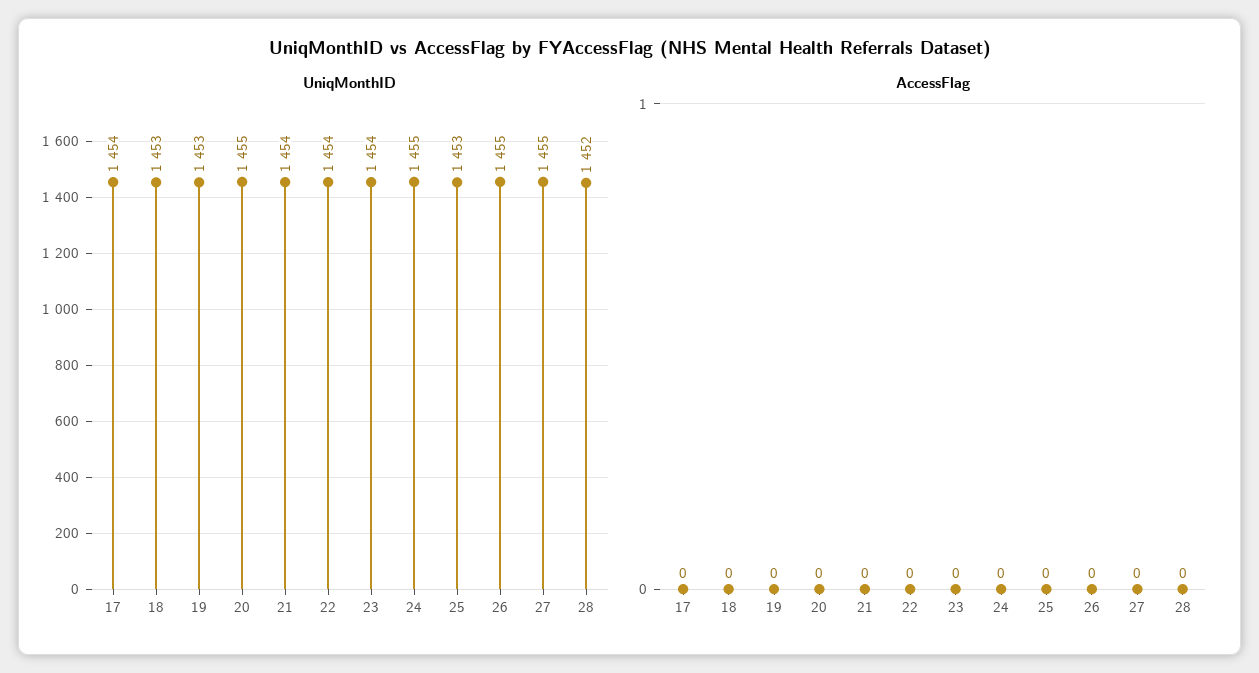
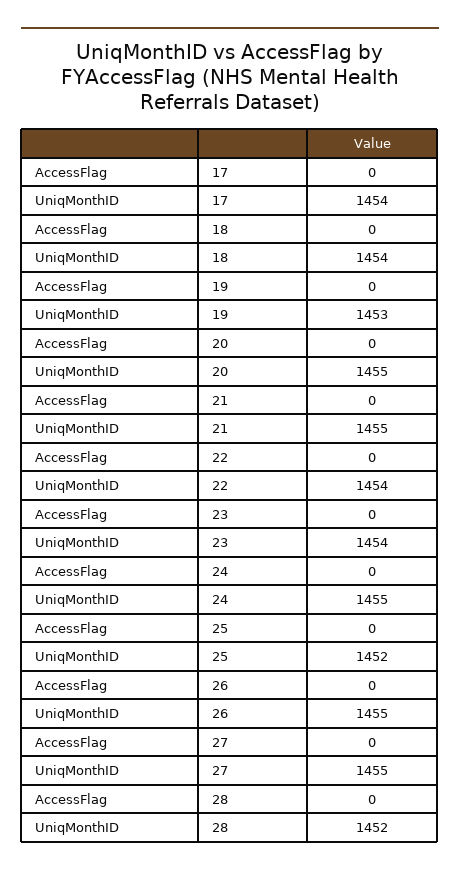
  {
    "UniqMonthID": {
      "17": 1454,
-     "18": 1453,
+     "18": 1454,
      "19": 1453,
      "20": 1455,
-     "21": 1454,
+     "21": 1455,
      "22": 1454,
      "23": 1454,
      "24": 1455,
-     "25": 1453,
+     "25": 1452,
      "26": 1455,
      "27": 1455,
      "28": 1452
    },
    "AccessFlag": {
      "17": 0,
      "18": 0,
      "19": 0,
      "20": 0,
      "21": 0,
      "22": 0,
      "23": 0,
      "24": 0,
      "25": 0,
      "26": 0,
      "27": 0,
      "28": 0
    }
  }

